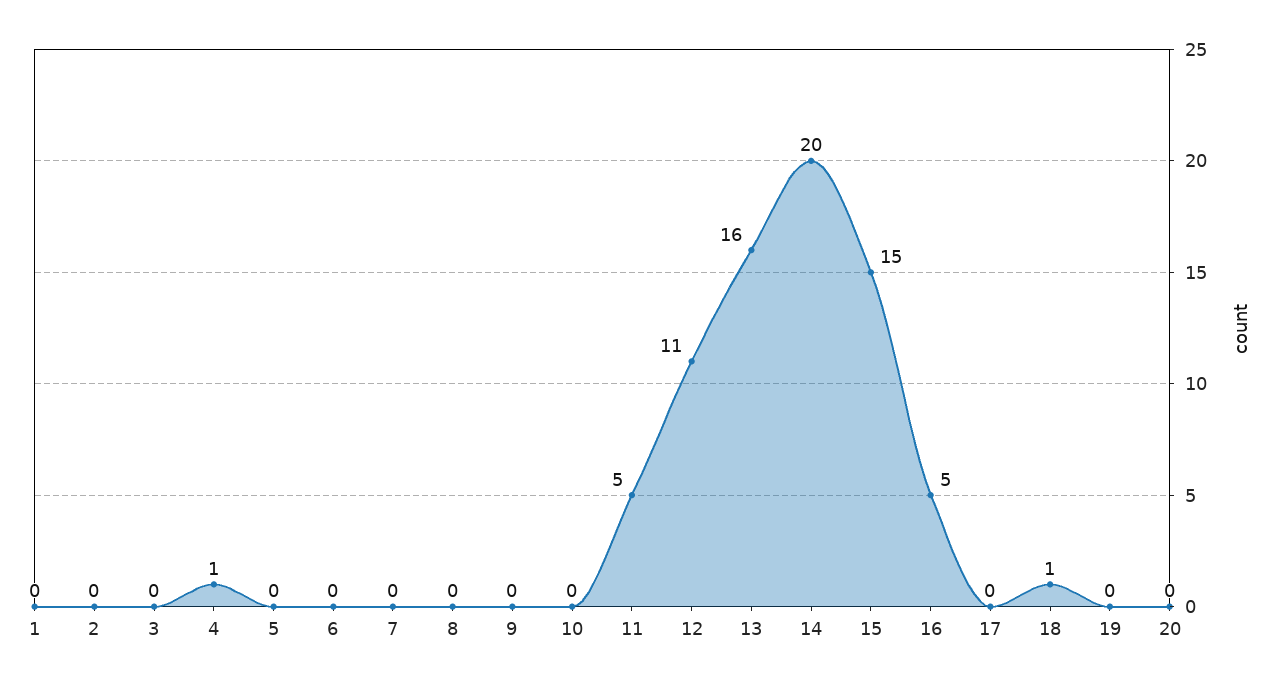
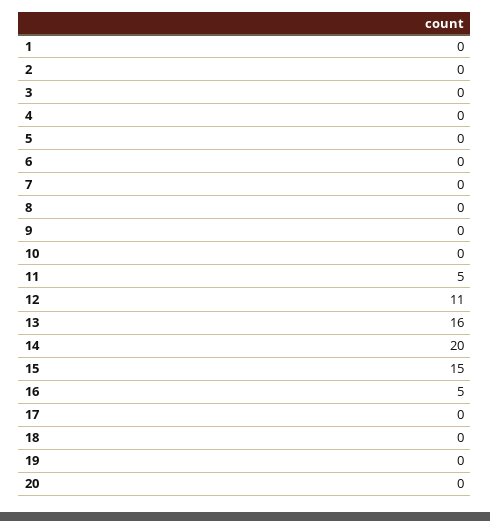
  {
    "1": 0,
    "2": 0,
    "3": 0,
-   "4": 1,
+   "4": 0,
    "5": 0,
    "6": 0,
    "7": 0,
    "8": 0,
    "9": 0,
    "10": 0,
    "11": 5,
    "12": 11,
    "13": 16,
    "14": 20,
    "15": 15,
    "16": 5,
    "17": 0,
-   "18": 1,
+   "18": 0,
    "19": 0,
    "20": 0
  }

